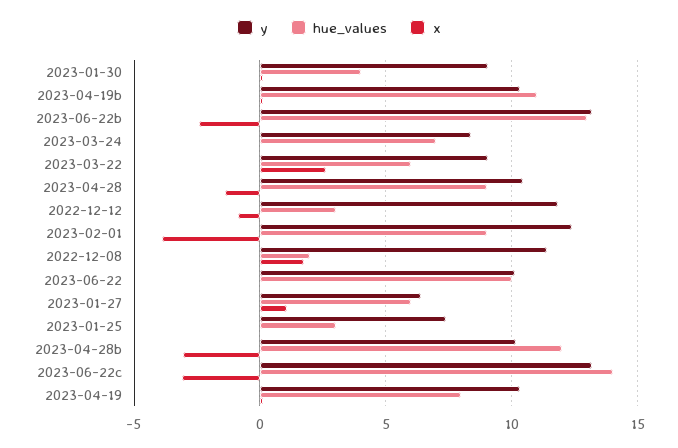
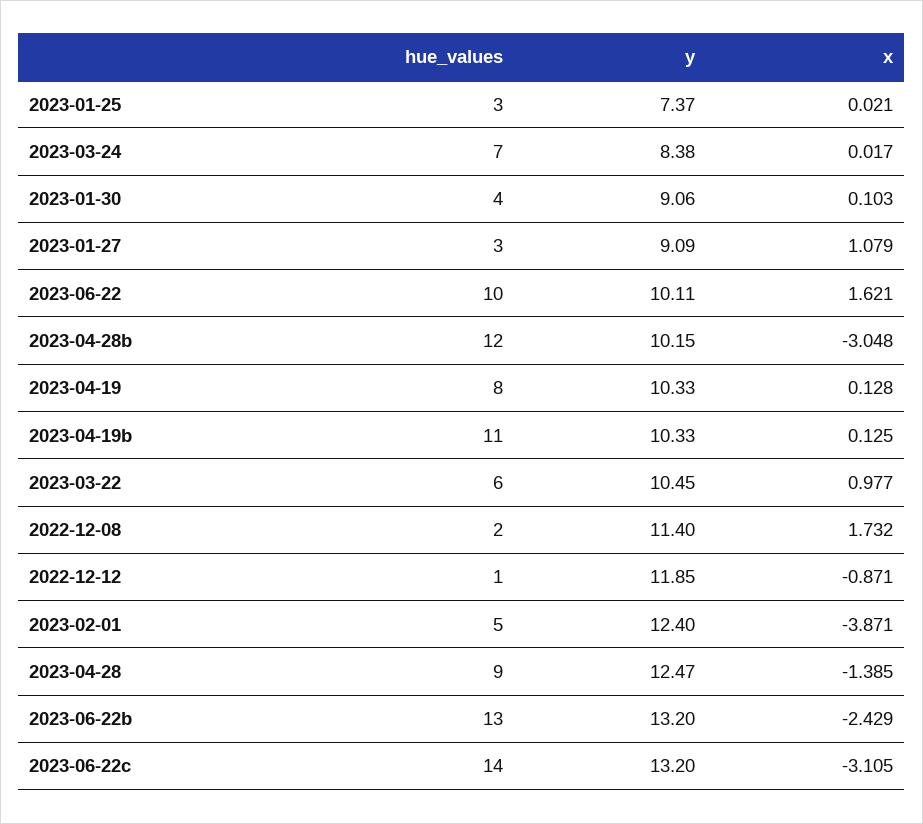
  {
    "y": {
      "2023-01-30": 9.06,
      "2023-04-19b": 10.33,
      "2023-06-22b": 13.2,
      "2023-03-24": 8.38,
-     "2023-03-22": 9,
+     "2023-03-22": 10.45,
-     "2023-04-28": 10.5,
+     "2023-04-28": 12.47,
      "2022-12-12": 11.85,
      "2023-02-01": 12.4,
      "2022-12-08": 11.4,
      "2023-06-22": 10.11,
-     "2023-01-27": 6.5,
+     "2023-01-27": 9.09,
      "2023-01-25": 7.37,
      "2023-04-28b": 10.15,
      "2023-06-22c": 13.2,
      "2023-04-19": 10.33
    },
    "hue_values": {
      "2023-01-30": 4,
      "2023-04-19b": 11,
      "2023-06-22b": 13,
      "2023-03-24": 7,
      "2023-03-22": 6,
      "2023-04-28": 9,
-     "2022-12-12": 3,
+     "2022-12-12": 1,
-     "2023-02-01": 9,
+     "2023-02-01": 5,
      "2022-12-08": 2,
      "2023-06-22": 10,
-     "2023-01-27": 6,
+     "2023-01-27": 3,
      "2023-01-25": 3,
      "2023-04-28b": 12,
      "2023-06-22c": 14,
      "2023-04-19": 8
    },
    "x": {
      "2023-01-30": 0.103,
      "2023-04-19b": 0.125,
      "2023-06-22b": -2.429,
      "2023-03-24": 0.017,
-     "2023-03-22": 2.5,
+     "2023-03-22": 0.977,
      "2023-04-28": -1.385,
      "2022-12-12": -0.871,
      "2023-02-01": -3.871,
      "2022-12-08": 1.732,
-     "2023-06-22": 0,
+     "2023-06-22": 1.621,
      "2023-01-27": 1.079,
      "2023-01-25": 0.021,
      "2023-04-28b": -3.048,
      "2023-06-22c": -3.105,
      "2023-04-19": 0.128
    }
  }

